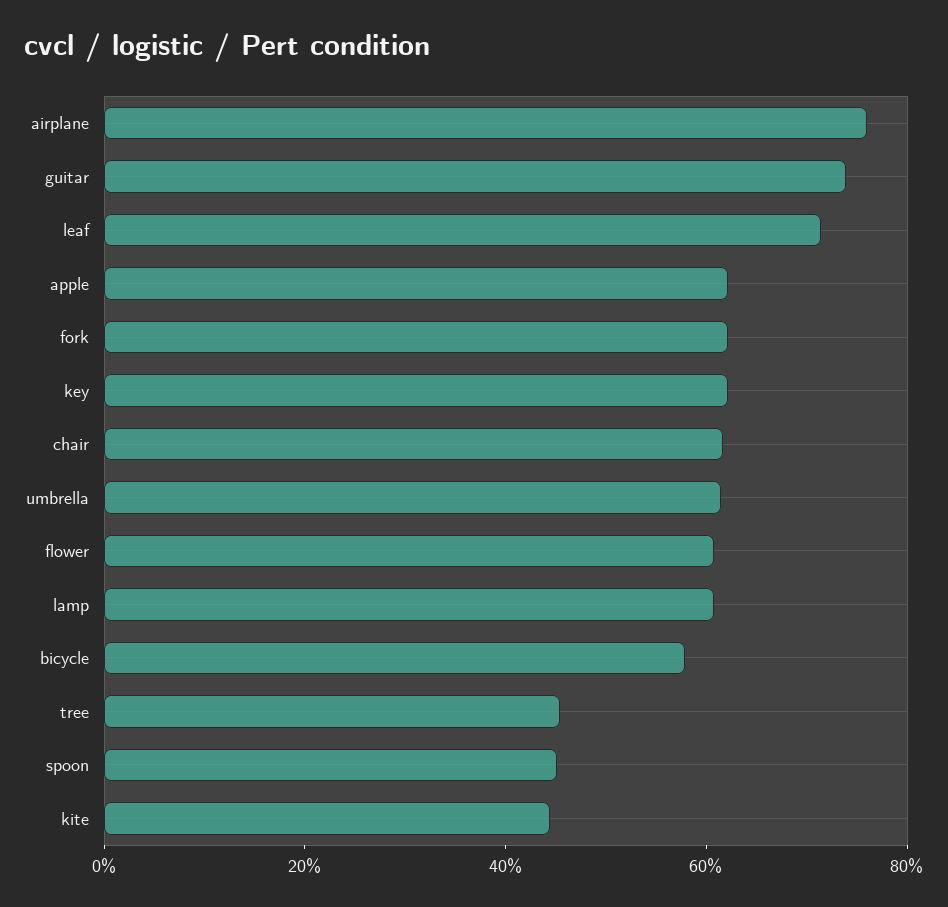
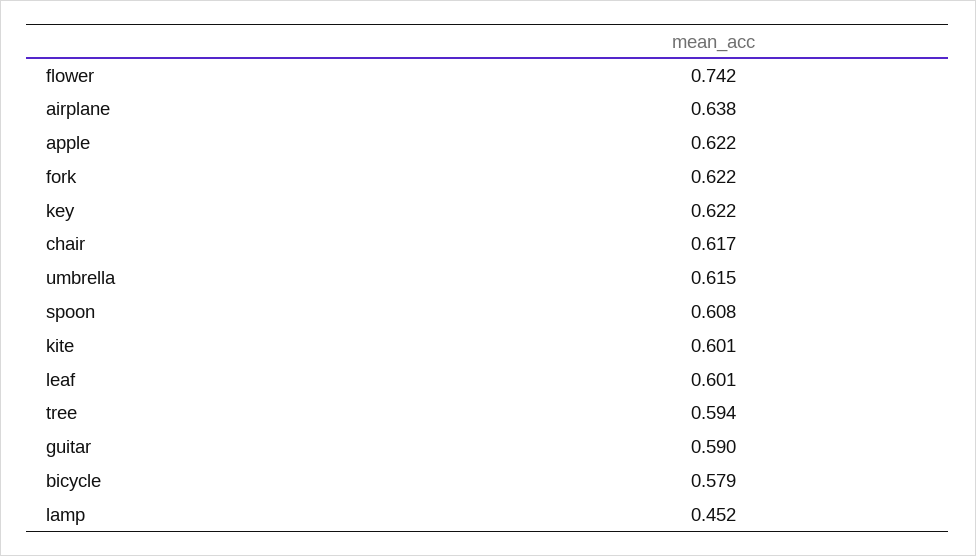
  {
-   "airplane": 0.75,
+   "airplane": 0.638,
-   "guitar": 0.75,
+   "guitar": 0.59,
-   "leaf": 0.7,
+   "leaf": 0.601,
    "apple": 0.622,
    "fork": 0.622,
    "key": 0.622,
    "chair": 0.617,
    "umbrella": 0.615,
-   "flower": 0.6,
+   "flower": 0.742,
-   "lamp": 0.6,
+   "lamp": 0.452,
    "bicycle": 0.579,
-   "tree": 0.45,
+   "tree": 0.594,
-   "spoon": 0.45,
+   "spoon": 0.608,
-   "kite": 0.45
+   "kite": 0.601
  }

